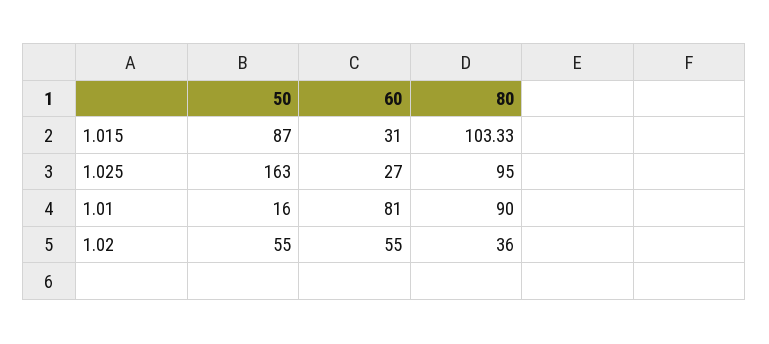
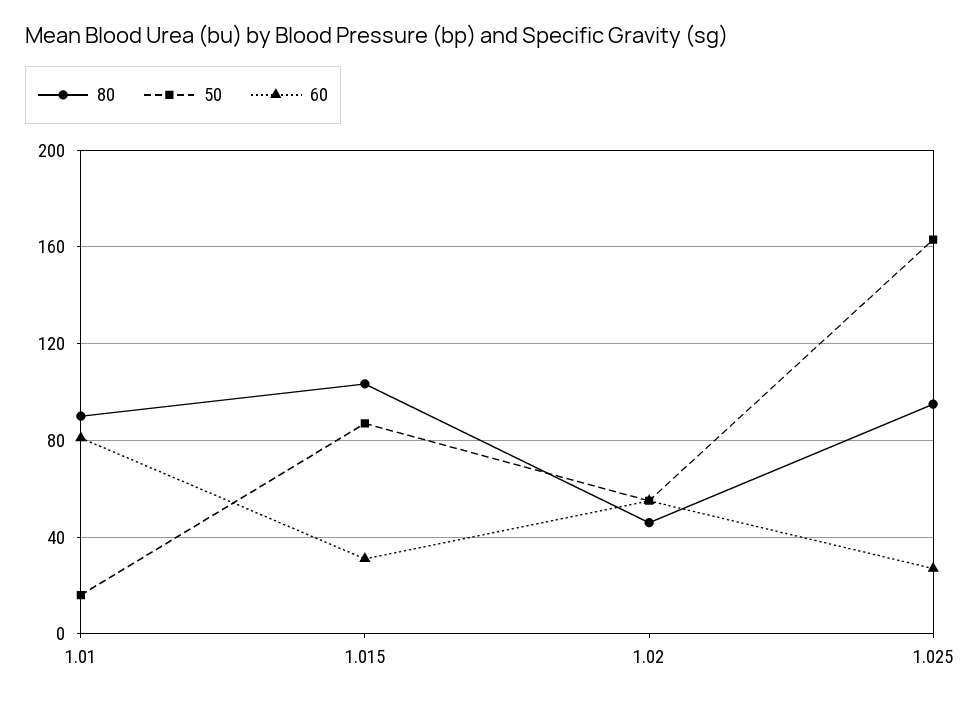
  {
    "50": {
      "1.015": 87,
      "1.025": 163,
      "1.01": 16,
      "1.02": 55
    },
    "60": {
      "1.015": 31,
      "1.025": 27,
      "1.01": 81,
      "1.02": 55
    },
    "80": {
      "1.015": 103.33,
      "1.025": 95,
      "1.01": 90,
-     "1.02": 36
+     "1.02": 45
    }
  }

